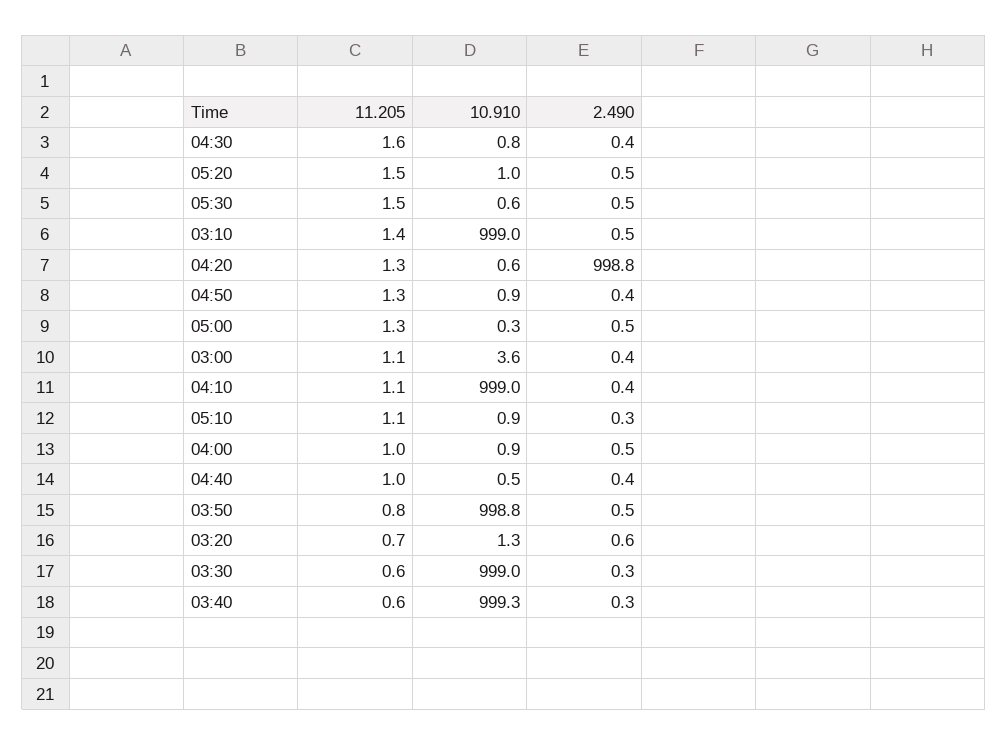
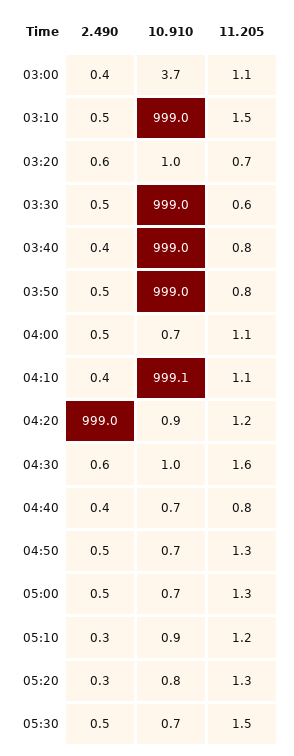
  {
    "11.205": {
      "04:30": 1.6,
-     "05:20": 1.5,
+     "05:20": 1.3,
      "05:30": 1.5,
-     "03:10": 1.4,
+     "03:10": 1.5,
-     "04:20": 1.3,
+     "04:20": 1.2,
      "04:50": 1.3,
      "05:00": 1.3,
      "03:00": 1.1,
      "04:10": 1.1,
-     "05:10": 1.1,
+     "05:10": 1.2,
-     "04:00": 1,
+     "04:00": 1.1,
-     "04:40": 1,
+     "04:40": 0.8,
      "03:50": 0.8,
      "03:20": 0.7,
      "03:30": 0.6,
-     "03:40": 0.6
+     "03:40": 0.8
    },
    "10.910": {
-     "04:30": 0.8,
+     "04:30": 1,
-     "05:20": 1,
+     "05:20": 0.8,
-     "05:30": 0.6,
+     "05:30": 0.7,
      "03:10": 999,
-     "04:20": 0.6,
+     "04:20": 0.9,
-     "04:50": 0.9,
+     "04:50": 0.7,
-     "05:00": 0.3,
+     "05:00": 0.7,
-     "03:00": 3.6,
+     "03:00": 3.7,
-     "04:10": 999,
+     "04:10": 999.1,
      "05:10": 0.9,
-     "04:00": 0.9,
+     "04:00": 0.7,
-     "04:40": 0.5,
+     "04:40": 0.7,
-     "03:50": 998.8,
+     "03:50": 999,
-     "03:20": 1.3,
+     "03:20": 1,
      "03:30": 999,
-     "03:40": 999.3
+     "03:40": 999
    },
    "2.490": {
-     "04:30": 0.4,
+     "04:30": 0.6,
-     "05:20": 0.5,
+     "05:20": 0.3,
      "05:30": 0.5,
      "03:10": 0.5,
-     "04:20": 998.8,
+     "04:20": 999,
-     "04:50": 0.4,
+     "04:50": 0.5,
      "05:00": 0.5,
      "03:00": 0.4,
      "04:10": 0.4,
      "05:10": 0.3,
      "04:00": 0.5,
      "04:40": 0.4,
      "03:50": 0.5,
      "03:20": 0.6,
-     "03:30": 0.3,
+     "03:30": 0.5,
-     "03:40": 0.3
+     "03:40": 0.4
    }
  }

